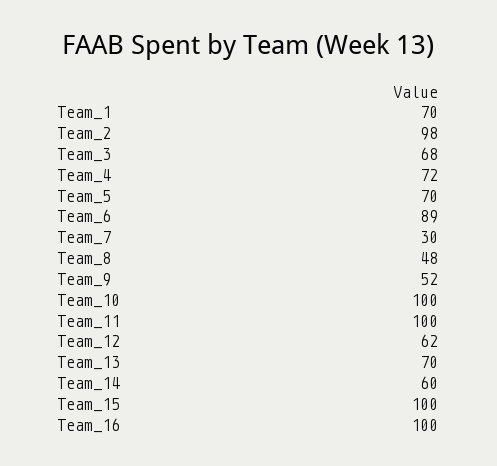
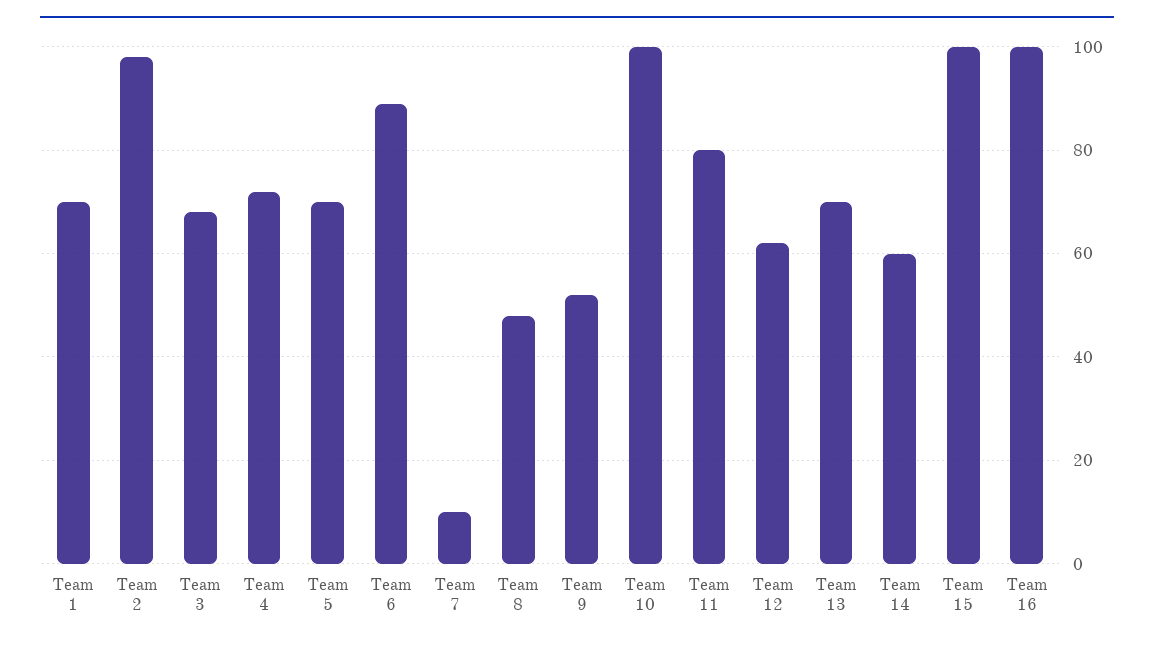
  {
    "Team_1": 70,
    "Team_2": 98,
    "Team_3": 68,
    "Team_4": 72,
    "Team_5": 70,
    "Team_6": 89,
-   "Team_7": 30,
+   "Team_7": 10,
    "Team_8": 48,
    "Team_9": 52,
    "Team_10": 100,
-   "Team_11": 100,
+   "Team_11": 80,
    "Team_12": 62,
    "Team_13": 70,
    "Team_14": 60,
    "Team_15": 100,
    "Team_16": 100
  }

